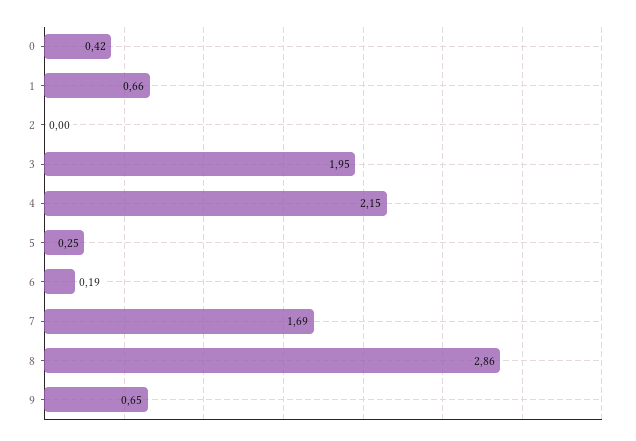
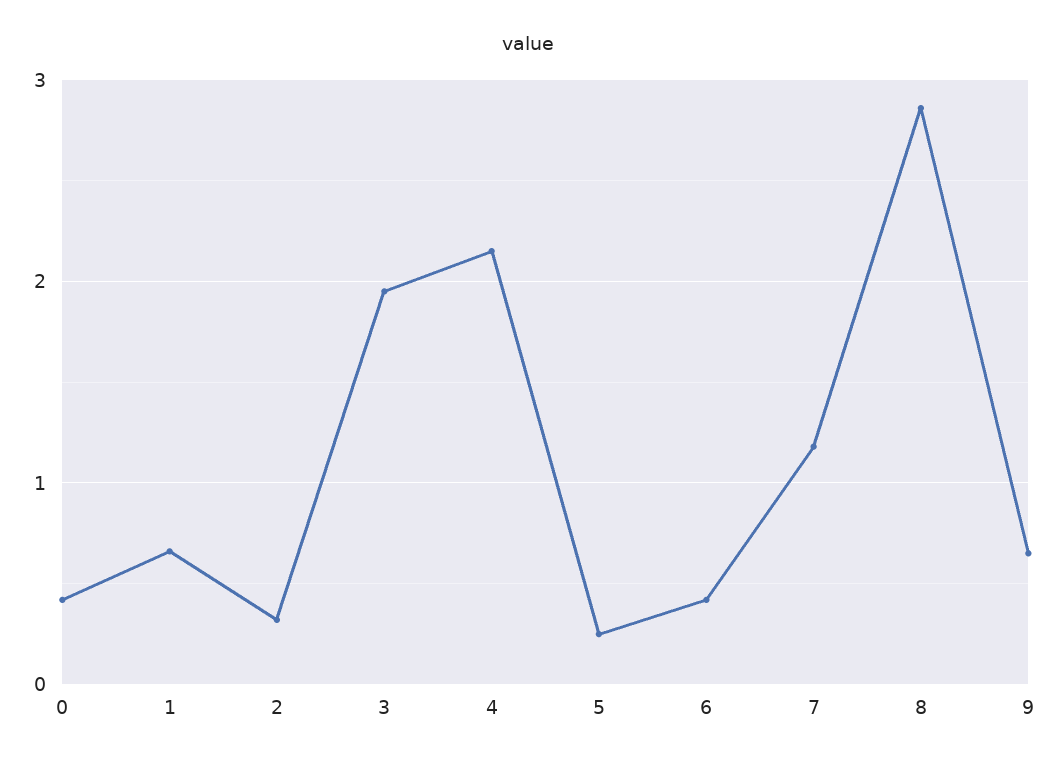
  {
    "0": 0.42,
    "1": 0.66,
-   "2": 0,
+   "2": 0.3,
    "3": 1.95,
    "4": 2.15,
    "5": 0.25,
-   "6": 0.19,
+   "6": 0.4,
-   "7": 1.69,
+   "7": 1.2,
    "8": 2.86,
    "9": 0.65
  }

